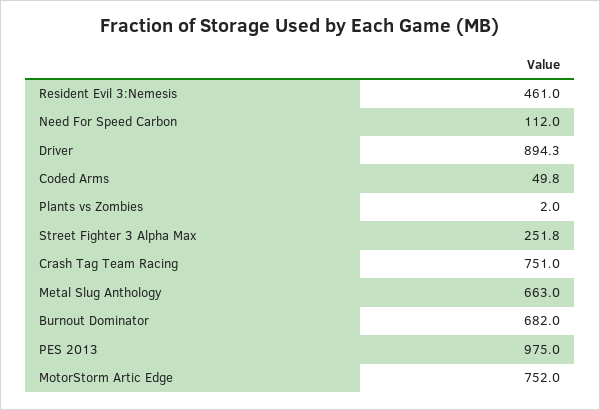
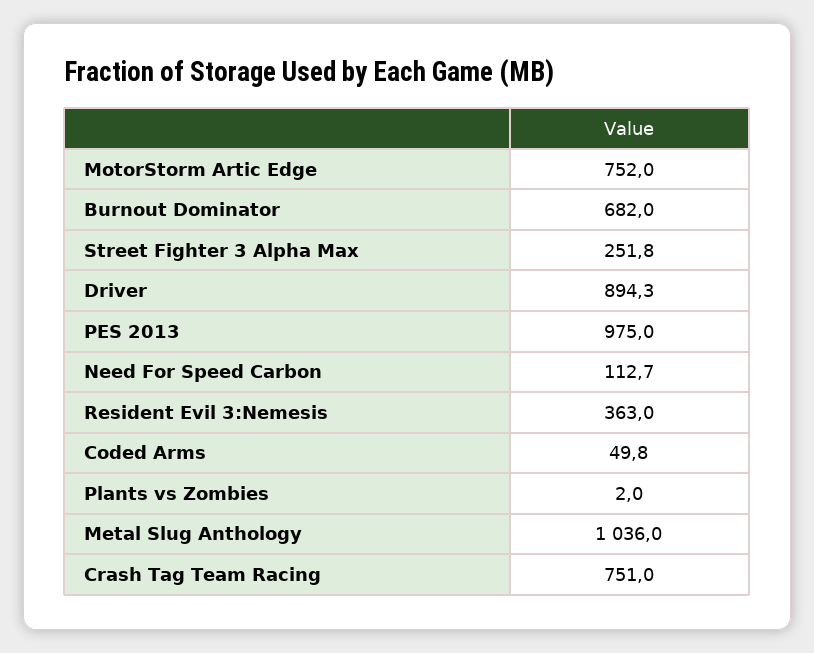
  {
-   "Resident Evil 3:Nemesis": 461,
+   "Resident Evil 3:Nemesis": 363,
-   "Need For Speed Carbon": 112,
+   "Need For Speed Carbon": 112.7,
    "Driver": 894.3,
    "Coded Arms": 49.8,
    "Plants vs Zombies": 2,
    "Street Fighter 3 Alpha Max": 251.8,
    "Crash Tag Team Racing": 751,
-   "Metal Slug Anthology": 663,
+   "Metal Slug Anthology": 1036,
    "Burnout Dominator": 682,
    "PES 2013": 975,
    "MotorStorm Artic Edge": 752
  }

